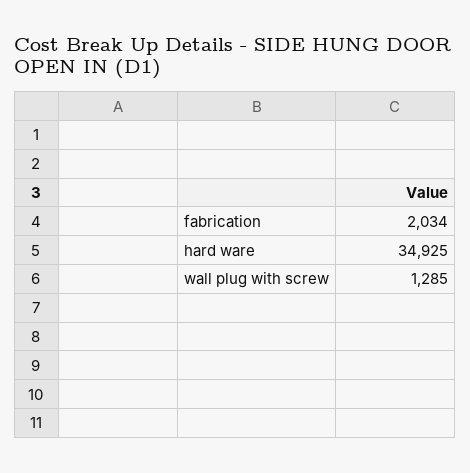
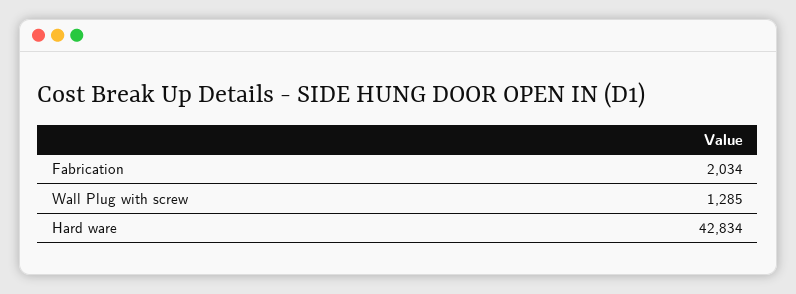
  {
    "fabrication": 2034,
-   "hard ware": 34925,
+   "hard ware": 42834,
    "wall plug with screw": 1285
  }

